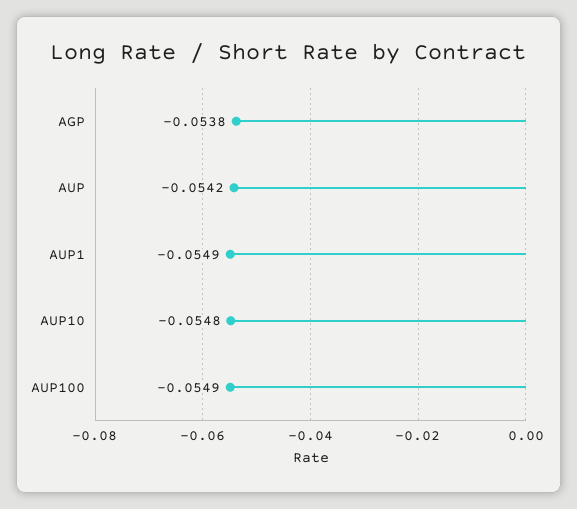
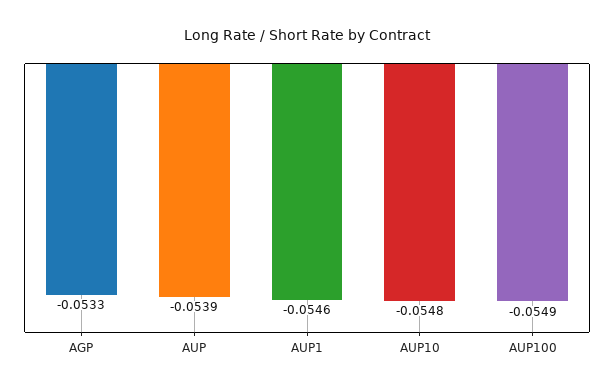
  {
-   "AGP": -0.0538,
+   "AGP": -0.0533,
-   "AUP": -0.0542,
+   "AUP": -0.0539,
-   "AUP1": -0.0549,
+   "AUP1": -0.0546,
    "AUP10": -0.0548,
    "AUP100": -0.0549
  }

